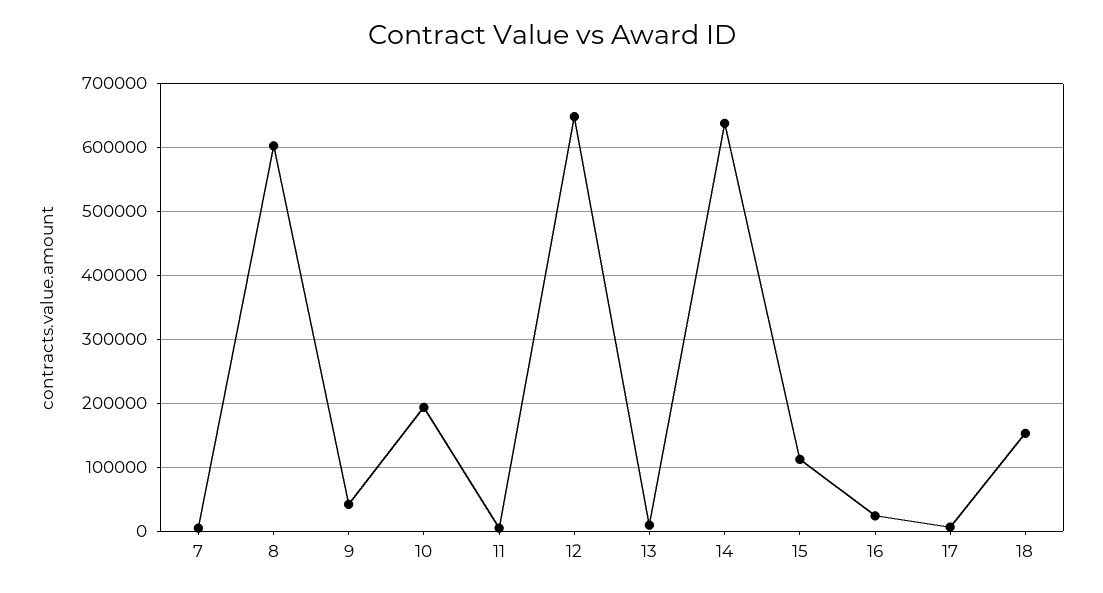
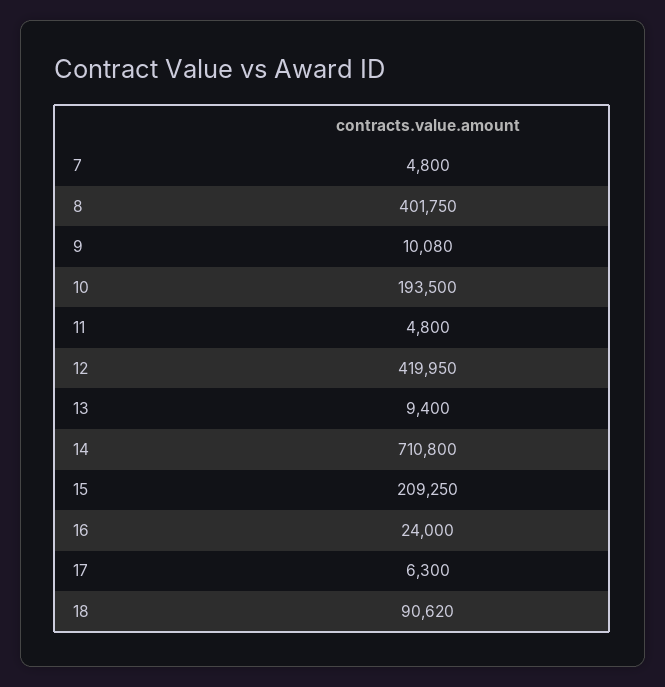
  {
    "7": 4800,
-   "8": 600000,
+   "8": 401750,
-   "9": 40000,
+   "9": 10080,
    "10": 193500,
    "11": 4800,
-   "12": 650000,
+   "12": 419950,
    "13": 9400,
-   "14": 640000,
+   "14": 710800,
-   "15": 110000,
+   "15": 209250,
    "16": 24000,
    "17": 6300,
-   "18": 150000
+   "18": 90620
  }

